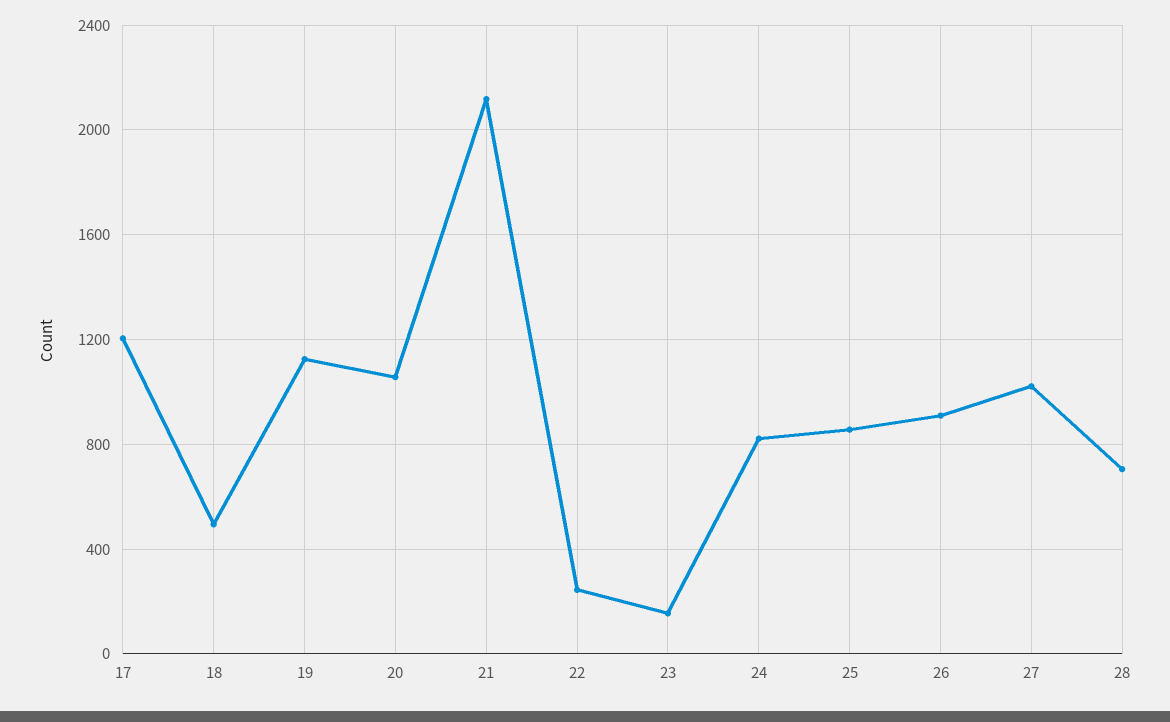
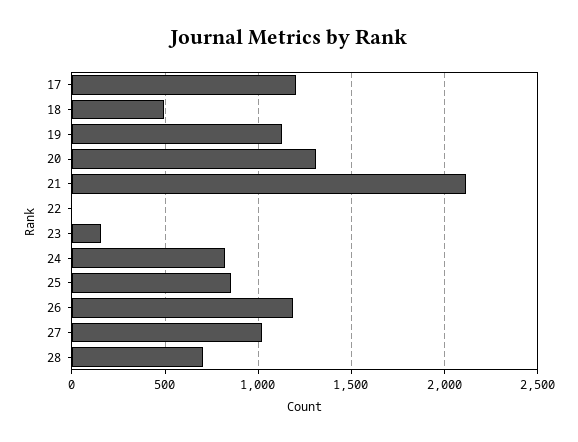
  {
    "17": 1200,
    "18": 500,
    "19": 1150,
-   "20": 1050,
+   "20": 1300,
    "21": 2100,
-   "22": 250,
+   "22": 0,
    "23": 150,
    "24": 800,
    "25": 850,
-   "26": 900,
+   "26": 1200,
    "27": 1000,
    "28": 700
  }

